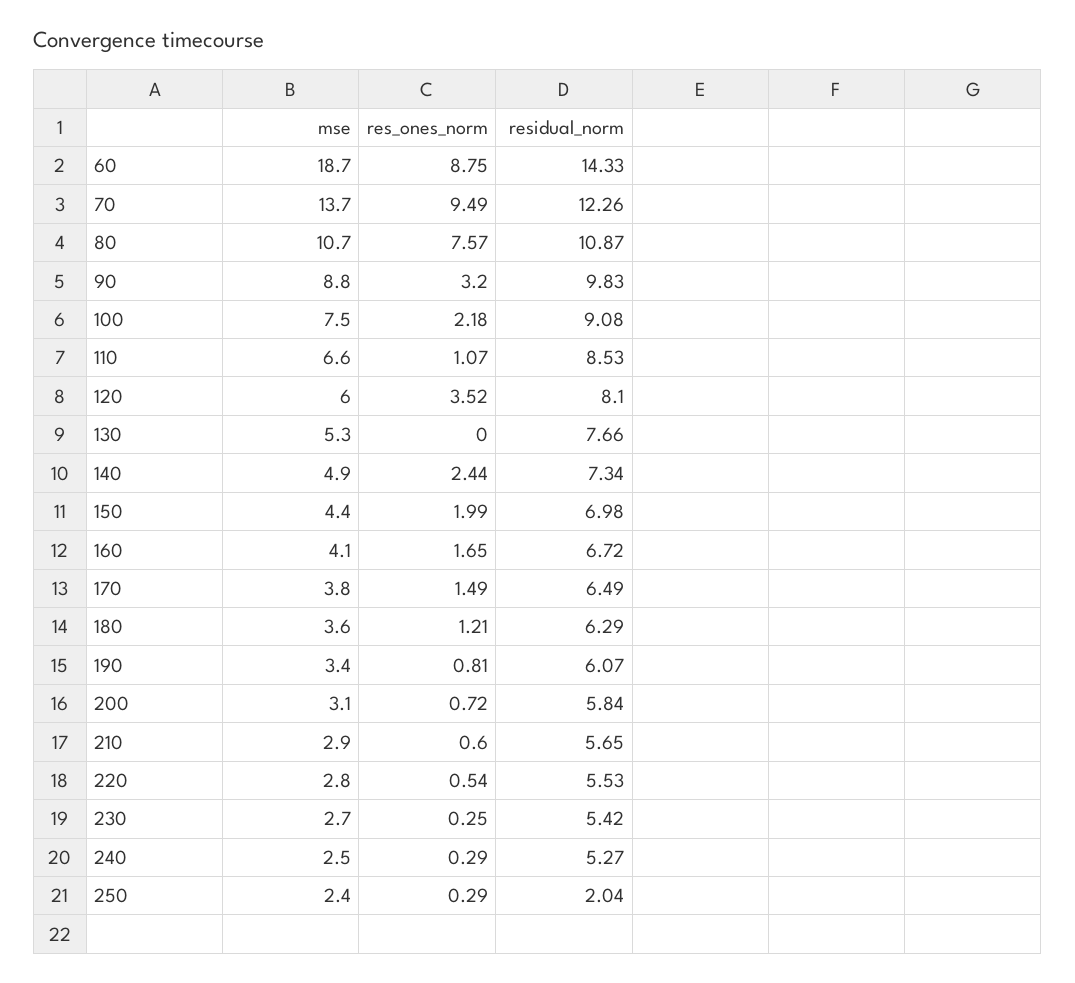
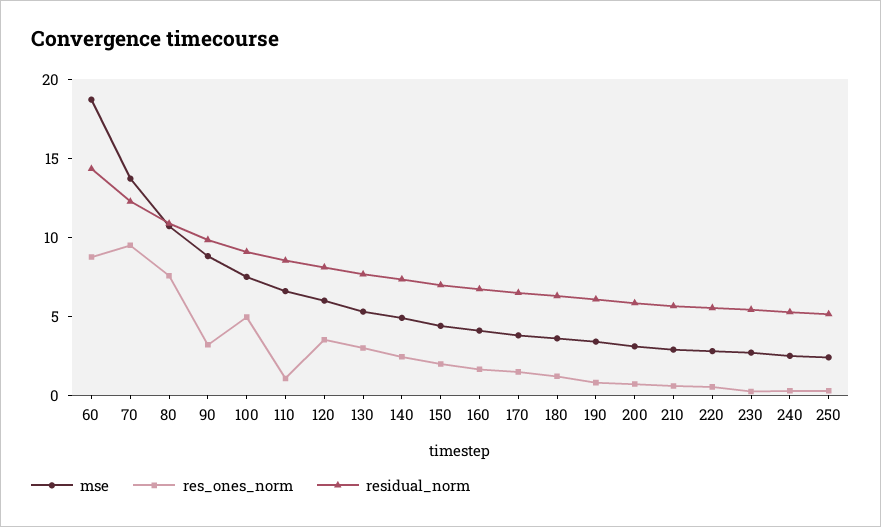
  {
    "mse": {
      "60": 18.7,
      "70": 13.7,
      "80": 10.7,
      "90": 8.8,
      "100": 7.5,
      "110": 6.6,
      "120": 6,
      "130": 5.3,
      "140": 4.9,
      "150": 4.4,
      "160": 4.1,
      "170": 3.8,
      "180": 3.6,
      "190": 3.4,
      "200": 3.1,
      "210": 2.9,
      "220": 2.8,
      "230": 2.7,
      "240": 2.5,
      "250": 2.4
    },
    "res_ones_norm": {
      "60": 8.75,
      "70": 9.49,
      "80": 7.57,
      "90": 3.2,
-     "100": 2.18,
+     "100": 5,
      "110": 1.07,
      "120": 3.52,
-     "130": 0,
+     "130": 3,
      "140": 2.44,
      "150": 1.99,
      "160": 1.65,
      "170": 1.49,
      "180": 1.21,
      "190": 0.81,
      "200": 0.72,
      "210": 0.6,
      "220": 0.54,
      "230": 0.25,
      "240": 0.29,
      "250": 0.29
    },
    "residual_norm": {
      "60": 14.33,
      "70": 12.26,
      "80": 10.87,
      "90": 9.83,
      "100": 9.08,
      "110": 8.53,
      "120": 8.1,
      "130": 7.66,
      "140": 7.34,
      "150": 6.98,
      "160": 6.72,
      "170": 6.49,
      "180": 6.29,
      "190": 6.07,
      "200": 5.84,
      "210": 5.65,
      "220": 5.53,
      "230": 5.42,
      "240": 5.27,
-     "250": 2.04
+     "250": 5
    }
  }

